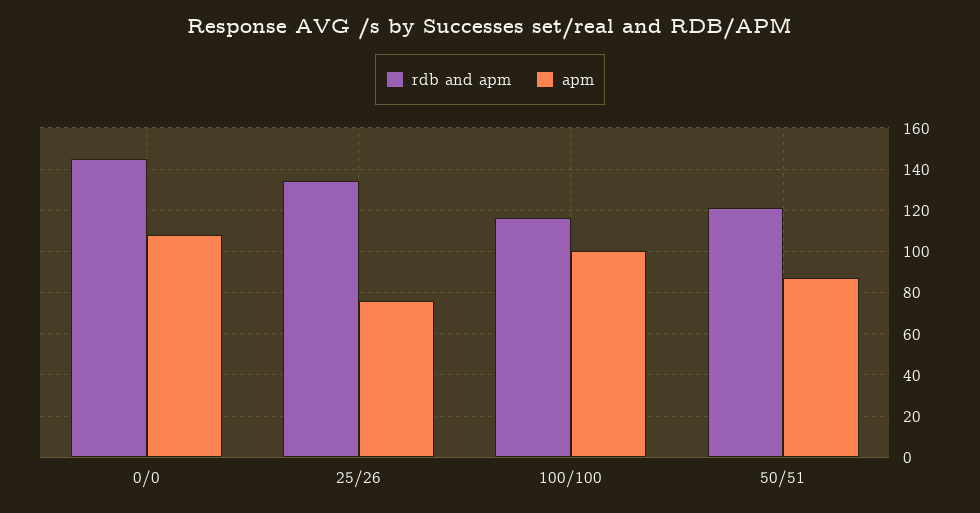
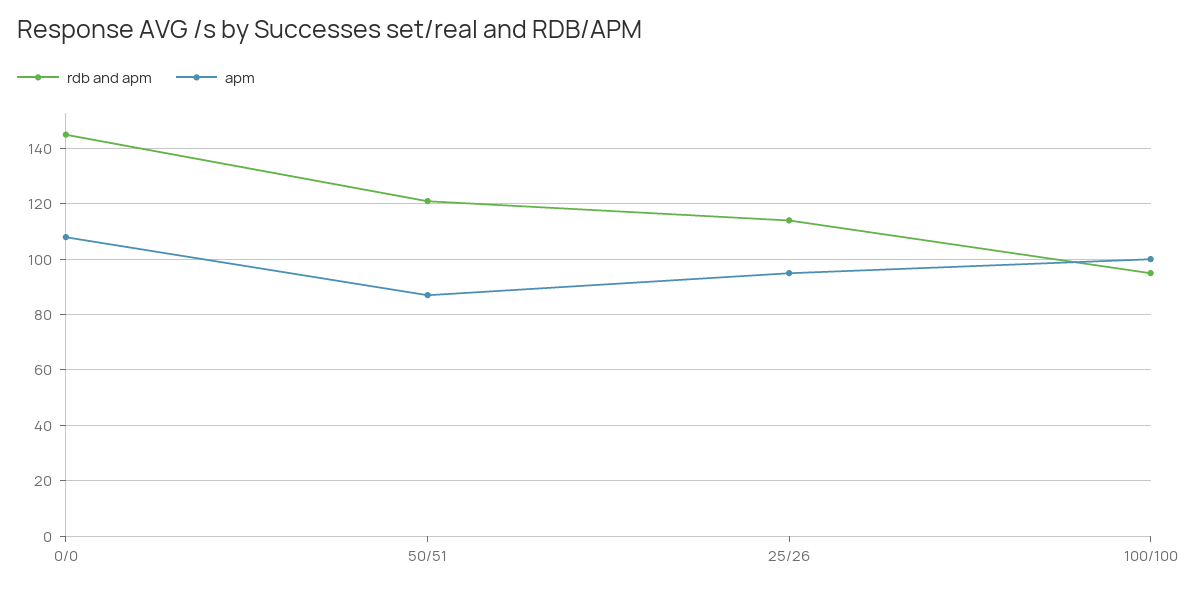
  {
    "rdb and apm": {
      "0/0": 145,
-     "25/26": 135,
+     "25/26": 115,
-     "100/100": 115,
+     "100/100": 95,
      "50/51": 120
    },
    "apm": {
      "0/0": 110,
-     "25/26": 75,
+     "25/26": 95,
      "100/100": 100,
      "50/51": 85
    }
  }

